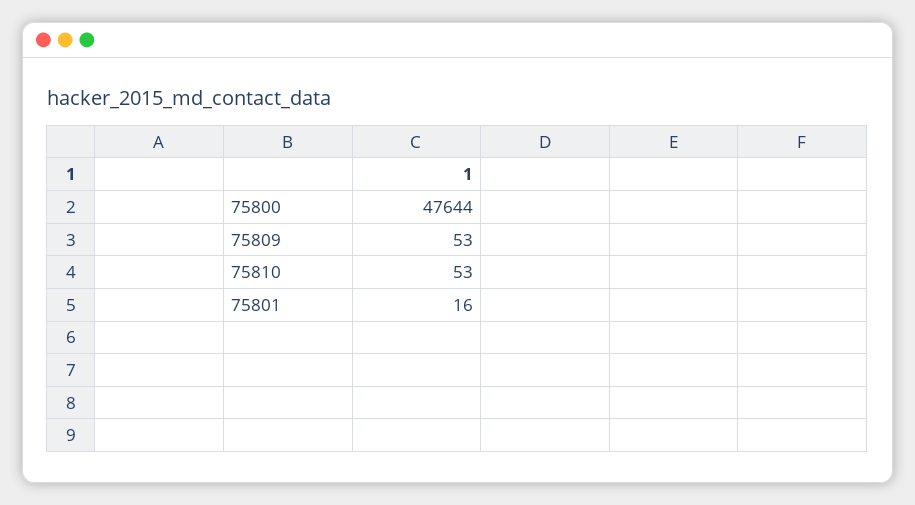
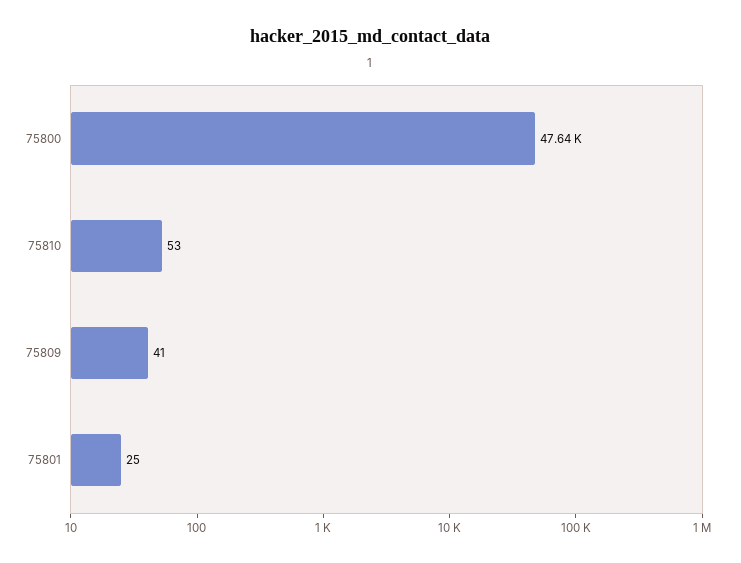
  {
    "75800": 47644,
-   "75809": 53,
+   "75809": 41,
    "75810": 53,
-   "75801": 16
+   "75801": 25
  }

